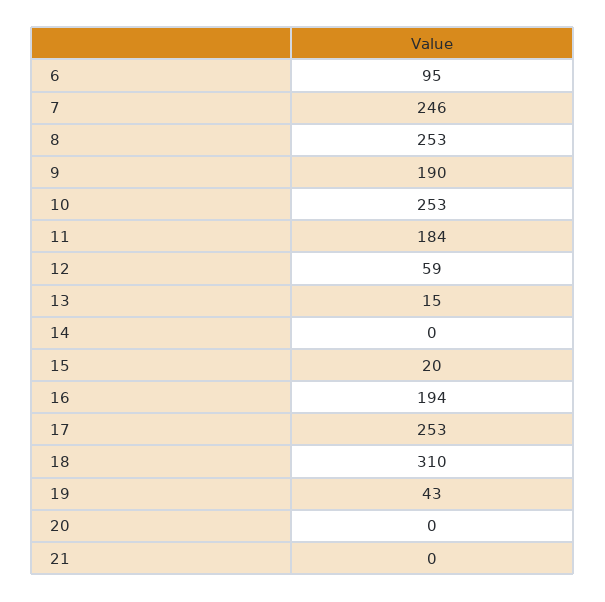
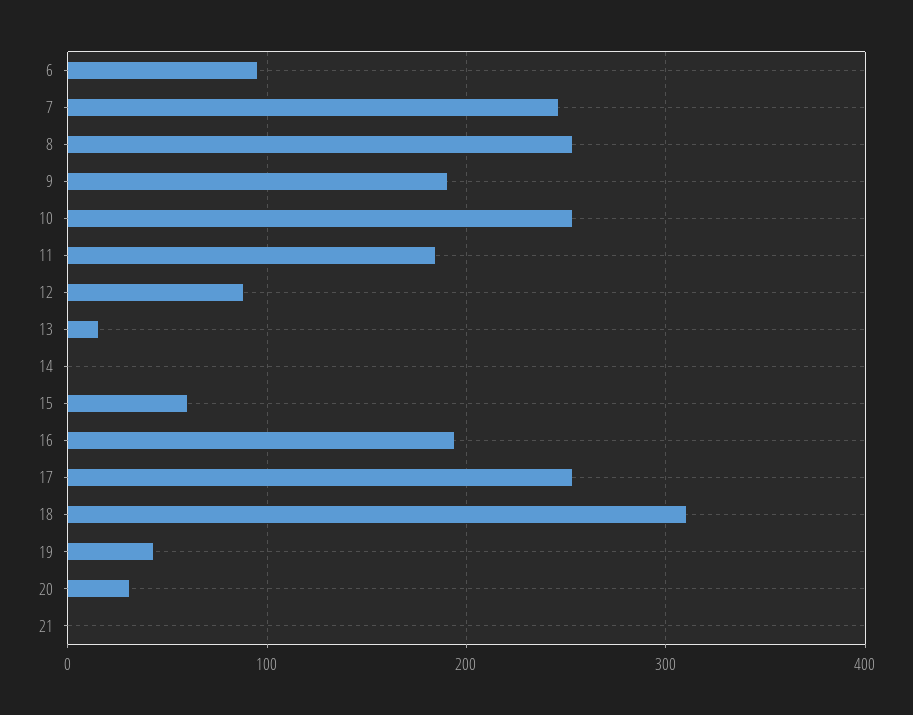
  {
    "6": 95,
    "7": 246,
    "8": 253,
    "9": 190,
    "10": 253,
    "11": 184,
-   "12": 59,
+   "12": 90,
    "13": 15,
    "14": 0,
-   "15": 20,
+   "15": 60,
    "16": 194,
    "17": 253,
    "18": 310,
    "19": 43,
-   "20": 0,
+   "20": 30,
    "21": 0
  }

